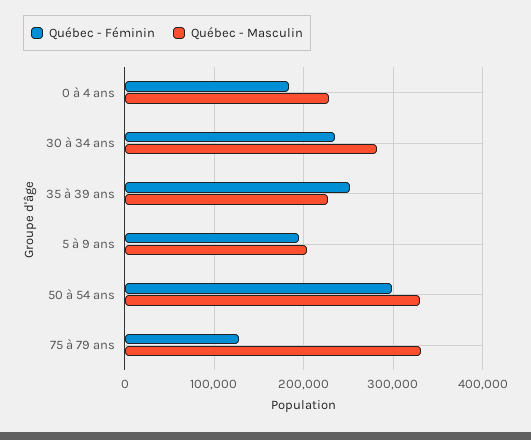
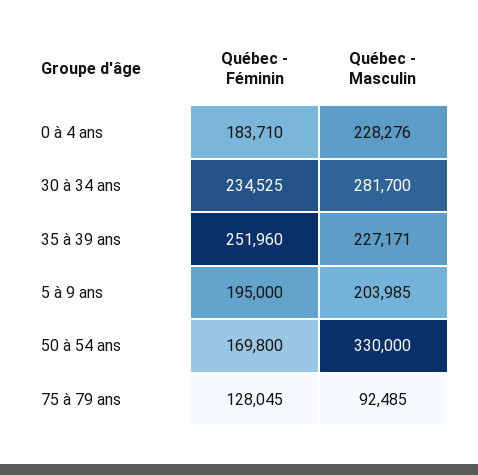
  {
    "Québec - Féminin": {
      "0 à 4 ans": 183710,
      "30 à 34 ans": 234525,
      "35 à 39 ans": 251960,
      "5 à 9 ans": 195000,
-     "50 à 54 ans": 300000,
+     "50 à 54 ans": 169800,
      "75 à 79 ans": 128045
    },
    "Québec - Masculin": {
      "0 à 4 ans": 228276,
      "30 à 34 ans": 281700,
      "35 à 39 ans": 227171,
      "5 à 9 ans": 203985,
      "50 à 54 ans": 330000,
-     "75 à 79 ans": 330000
+     "75 à 79 ans": 92485
    }
  }

